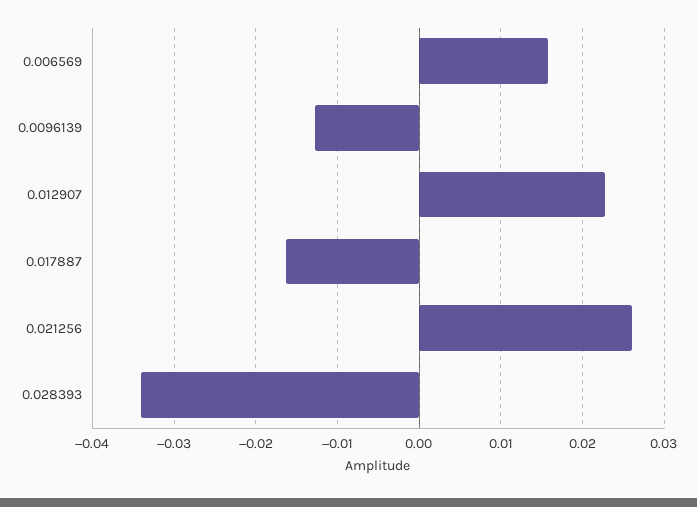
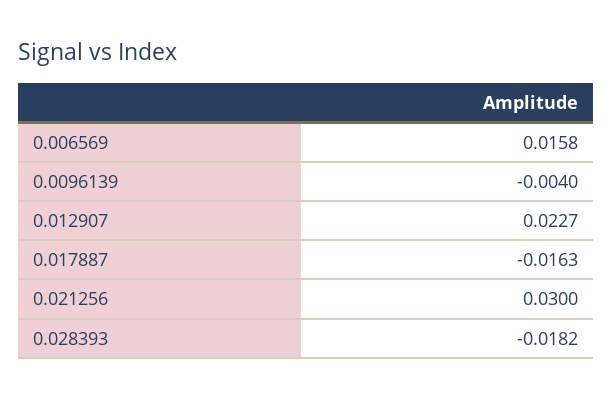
  {
    "0.006569": 0.0158,
-   "0.0096139": -0.013,
+   "0.0096139": -0.004,
    "0.012907": 0.0227,
    "0.017887": -0.0163,
-   "0.021256": 0.026,
+   "0.021256": 0.03,
-   "0.028393": -0.034
+   "0.028393": -0.0182
  }

